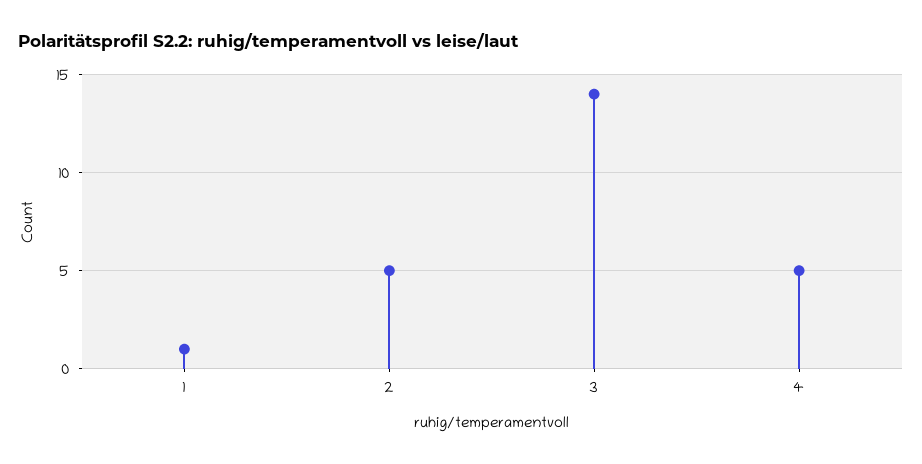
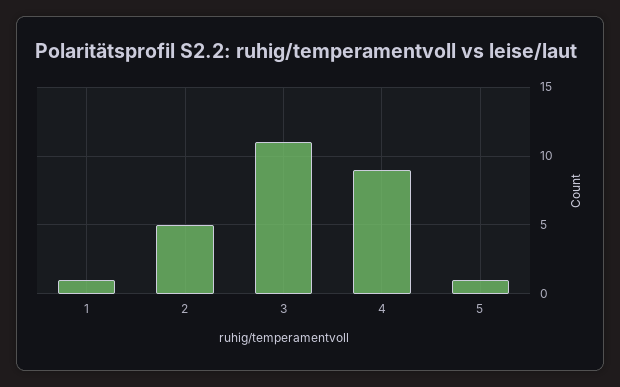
  {
    "1": 1,
    "2": 5,
-   "3": 14,
+   "3": 11,
-   "4": 5
+   "4": 9,
+   "5": 1
  }

